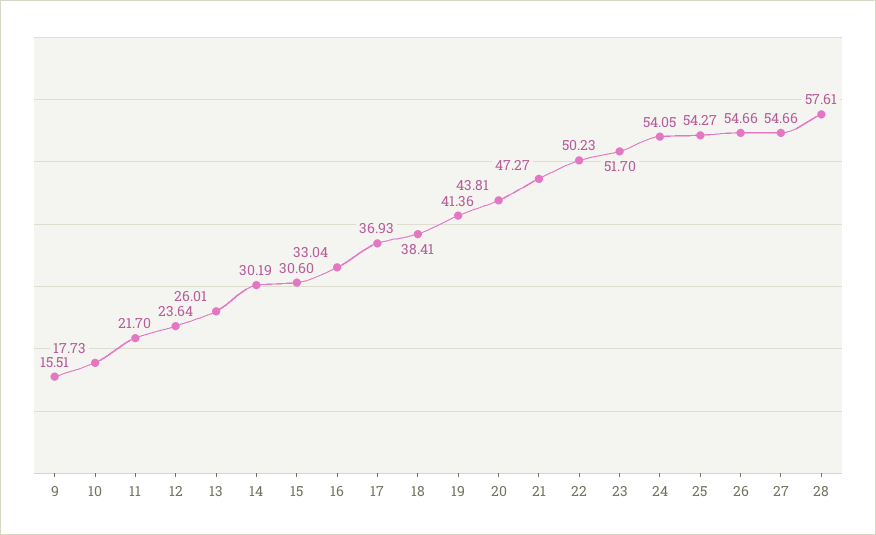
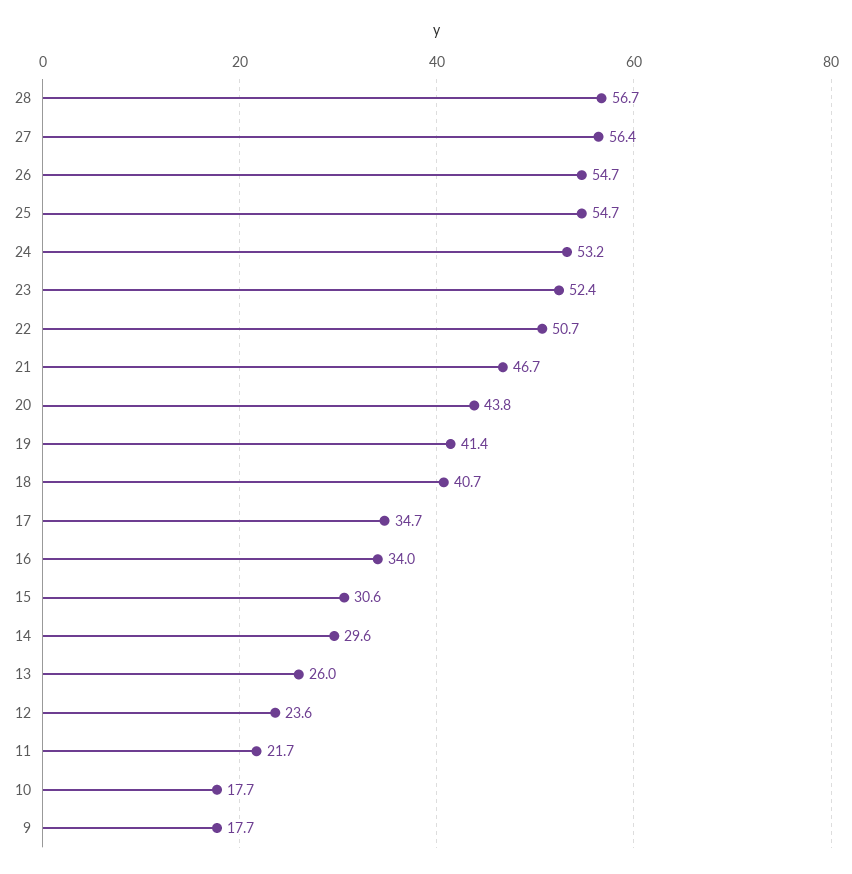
  {
-   "9": 15.51,
+   "9": 17.7,
    "10": 17.73,
    "11": 21.7,
    "12": 23.64,
    "13": 26.01,
-   "14": 30.19,
+   "14": 29.6,
    "15": 30.6,
-   "16": 33.04,
+   "16": 34,
-   "17": 36.93,
+   "17": 34.7,
-   "18": 38.41,
+   "18": 40.7,
    "19": 41.36,
    "20": 43.81,
-   "21": 47.27,
+   "21": 46.7,
-   "22": 50.23,
+   "22": 50.7,
-   "23": 51.7,
+   "23": 52.4,
-   "24": 54.05,
+   "24": 53.2,
-   "25": 54.27,
+   "25": 54.7,
    "26": 54.66,
-   "27": 54.66,
+   "27": 56.4,
-   "28": 57.61
+   "28": 56.7
  }

